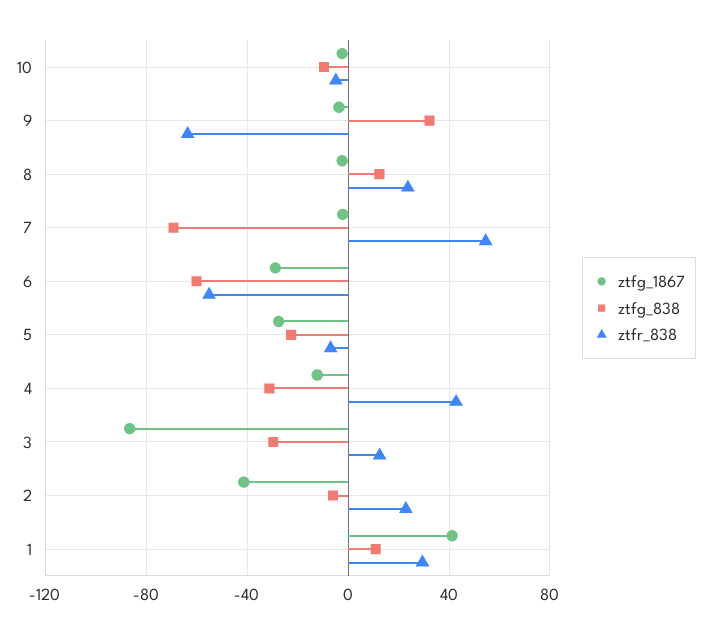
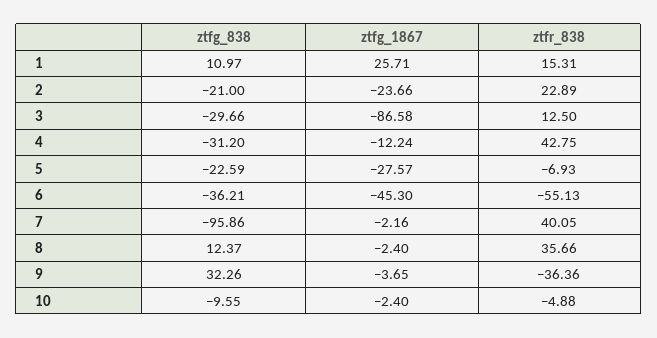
  {
    "ztfg_1867": {
      "10": -2.4,
      "9": -3.65,
      "8": -2.4,
      "7": -2.16,
-     "6": -30,
+     "6": -45.3,
      "5": -27.57,
      "4": -12.24,
      "3": -86.58,
-     "2": -40,
+     "2": -23.66,
-     "1": 40
+     "1": 25.71
    },
    "ztfg_838": {
      "10": -9.55,
      "9": 32.26,
      "8": 12.37,
-     "7": -70,
+     "7": -95.86,
-     "6": -60,
+     "6": -36.21,
      "5": -22.59,
      "4": -31.2,
      "3": -29.66,
-     "2": -5,
+     "2": -21,
      "1": 10.97
    },
    "ztfr_838": {
      "10": -4.88,
-     "9": -65,
+     "9": -36.36,
-     "8": 25,
+     "8": 35.66,
-     "7": 55,
+     "7": 40.05,
      "6": -55.13,
      "5": -6.93,
      "4": 42.75,
      "3": 12.5,
      "2": 22.89,
-     "1": 30
+     "1": 15.31
    }
  }

